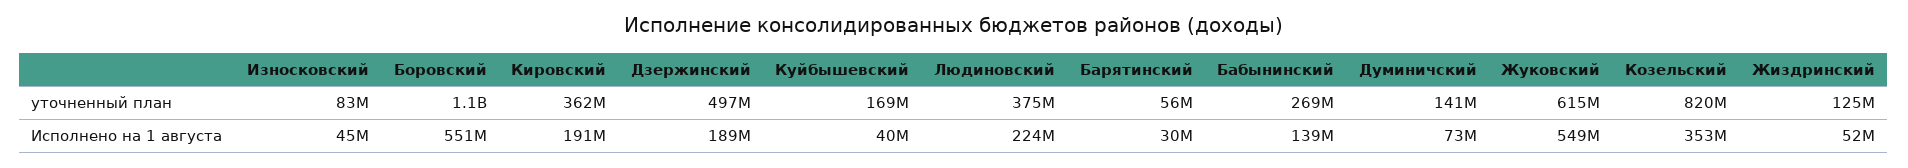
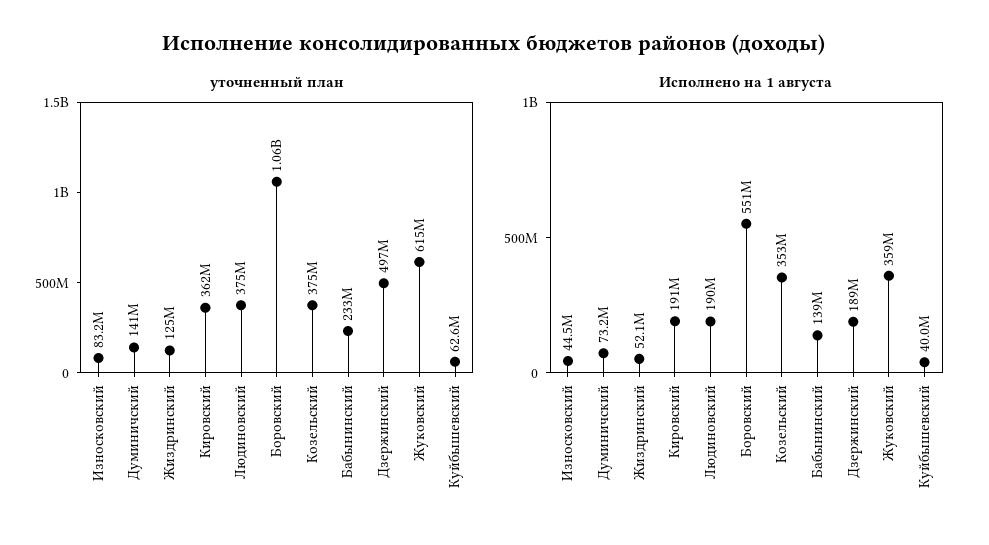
  {
    "уточненный план": {
      "Износковский": 83200000,
      "Боровский": 1060000000,
      "Кировский": 362000000,
      "Дзержинский": 497000000,
-     "Куйбышевский": 169000000,
+     "Куйбышевский": 62600000,
      "Людиновский": 375000000,
-     "Барятинский": 56000000,
-     "Бабынинский": 269000000,
+     "Бабынинский": 233000000,
      "Думиничский": 141000000,
      "Жуковский": 615000000,
-     "Козельский": 820000000,
+     "Козельский": 375000000,
      "Жиздринский": 125000000
    },
    "Исполнено на 1 августа": {
      "Износковский": 44500000,
      "Боровский": 551000000,
      "Кировский": 191000000,
      "Дзержинский": 189000000,
      "Куйбышевский": 40000000,
-     "Людиновский": 224000000,
+     "Людиновский": 190000000,
-     "Барятинский": 30000000,
      "Бабынинский": 139000000,
      "Думиничский": 73200000,
-     "Жуковский": 549000000,
+     "Жуковский": 359000000,
      "Козельский": 353000000,
      "Жиздринский": 52100000
    }
  }

